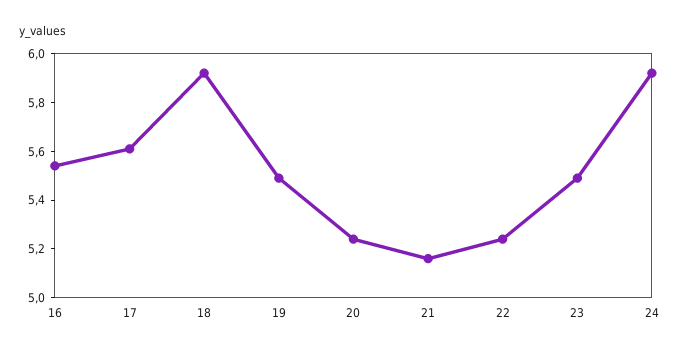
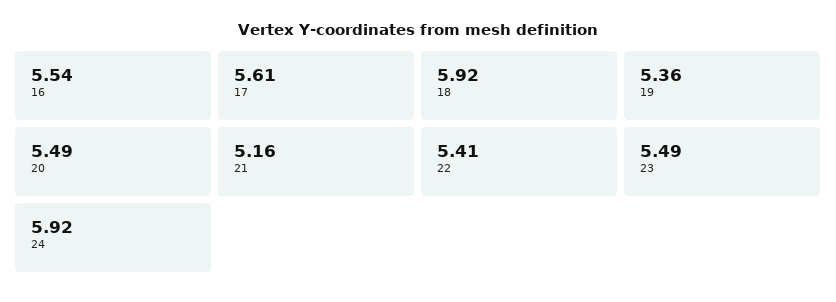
  {
    "16": 5.54,
    "17": 5.61,
    "18": 5.92,
-   "19": 5.5,
+   "19": 5.36,
-   "20": 5.25,
+   "20": 5.49,
    "21": 5.16,
-   "22": 5.25,
+   "22": 5.41,
    "23": 5.49,
    "24": 5.92
  }

